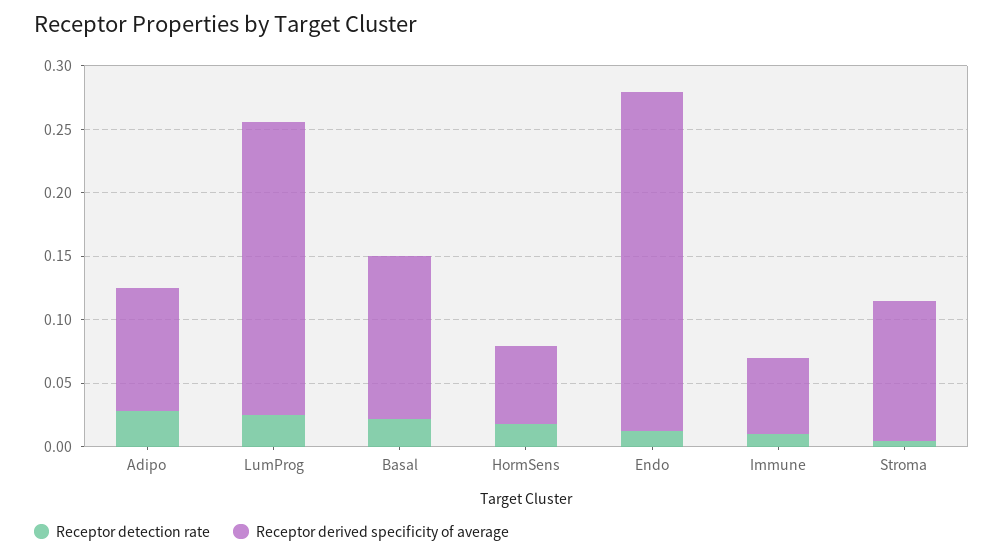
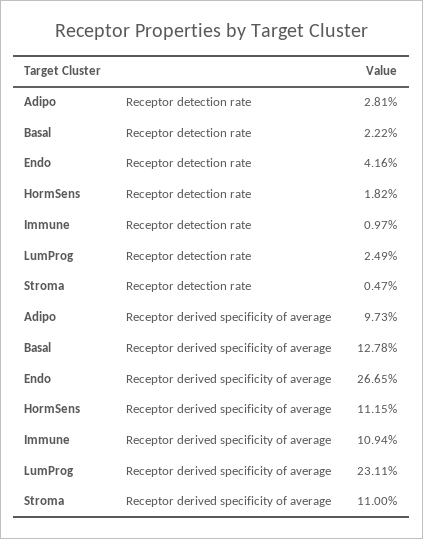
  {
    "Receptor detection rate": {
      "Adipo": 0.0281,
      "LumProg": 0.0249,
      "Basal": 0.0222,
      "HormSens": 0.0182,
-     "Endo": 0.01,
+     "Endo": 0.0416,
      "Immune": 0.0097,
      "Stroma": 0.0047
    },
    "Receptor derived specificity of average": {
      "Adipo": 0.0973,
      "LumProg": 0.2311,
      "Basal": 0.1278,
-     "HormSens": 0.06,
+     "HormSens": 0.1115,
      "Endo": 0.2665,
-     "Immune": 0.06,
+     "Immune": 0.1094,
      "Stroma": 0.11
    }
  }

